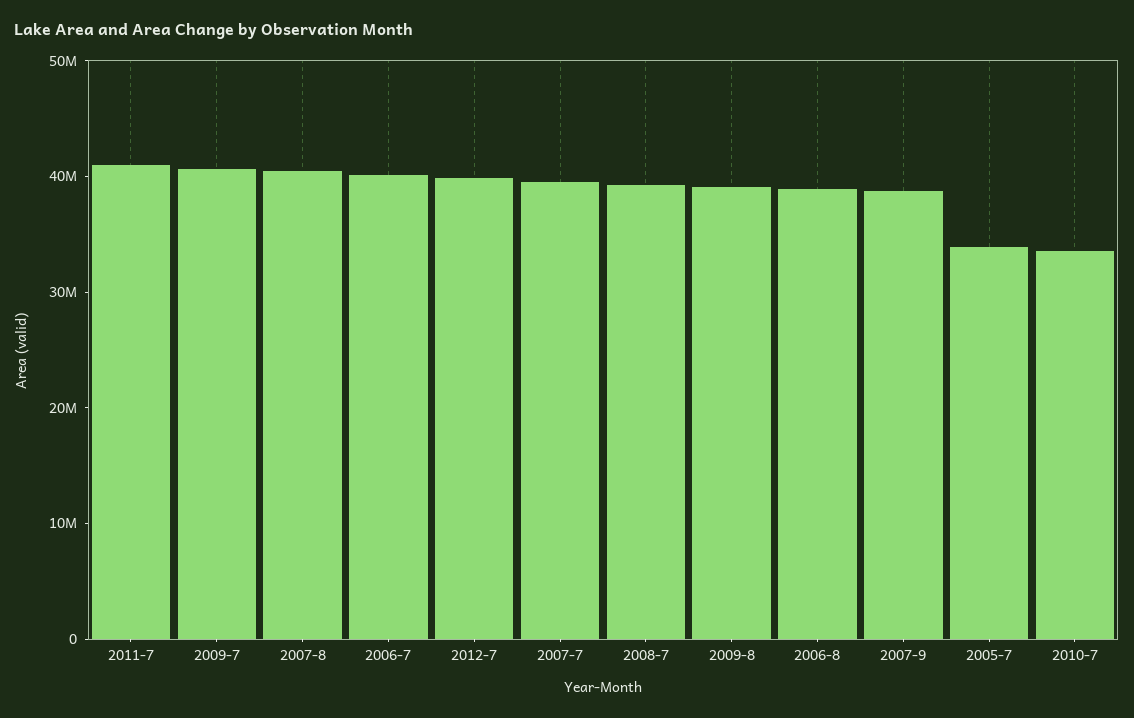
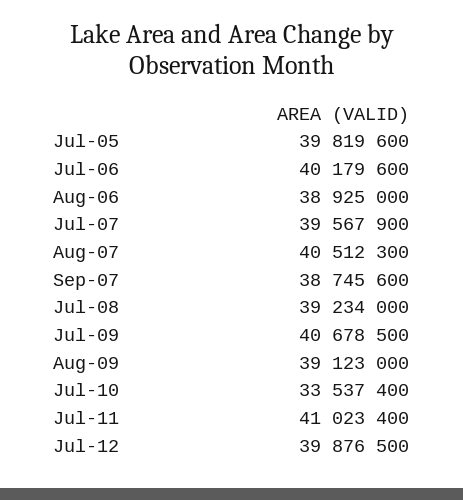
  {
    "2011-7": 41023400,
    "2009-7": 40678500,
    "2007-8": 40512300,
    "2006-7": 40179600,
    "2012-7": 39876500,
    "2007-7": 39567900,
    "2008-7": 39234000,
    "2009-8": 39123000,
    "2006-8": 38925000,
    "2007-9": 38745600,
-   "2005-7": 34000000,
+   "2005-7": 39819600,
    "2010-7": 33537400
  }

